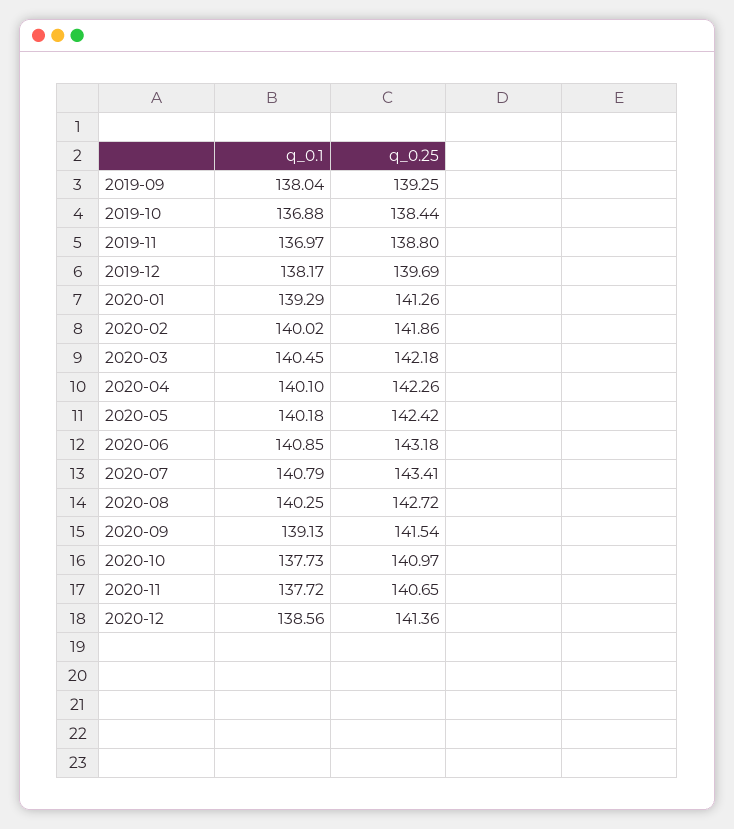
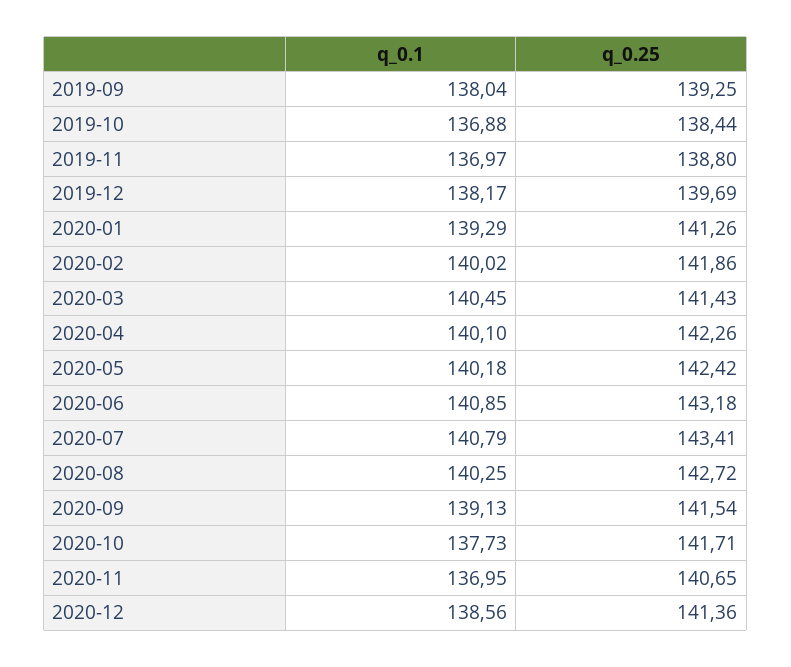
  {
    "q_0.1": {
      "2019-09": 138.04,
      "2019-10": 136.88,
      "2019-11": 136.97,
      "2019-12": 138.17,
      "2020-01": 139.29,
      "2020-02": 140.02,
      "2020-03": 140.45,
      "2020-04": 140.1,
      "2020-05": 140.18,
      "2020-06": 140.85,
      "2020-07": 140.79,
      "2020-08": 140.25,
      "2020-09": 139.13,
      "2020-10": 137.73,
-     "2020-11": 137.72,
+     "2020-11": 136.95,
      "2020-12": 138.56
    },
    "q_0.25": {
      "2019-09": 139.25,
      "2019-10": 138.44,
      "2019-11": 138.8,
      "2019-12": 139.69,
      "2020-01": 141.26,
      "2020-02": 141.86,
-     "2020-03": 142.18,
+     "2020-03": 141.43,
      "2020-04": 142.26,
      "2020-05": 142.42,
      "2020-06": 143.18,
      "2020-07": 143.41,
      "2020-08": 142.72,
      "2020-09": 141.54,
-     "2020-10": 140.97,
+     "2020-10": 141.71,
      "2020-11": 140.65,
      "2020-12": 141.36
    }
  }

